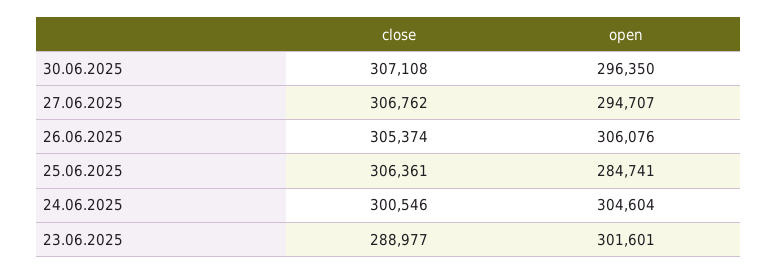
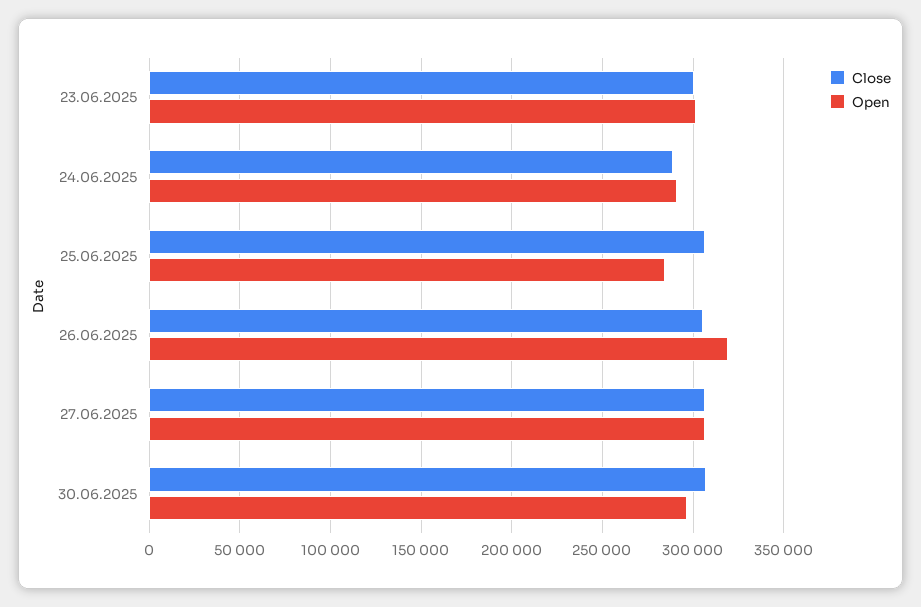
  {
    "close": {
      "30.06.2025": 307108,
      "27.06.2025": 306762,
      "26.06.2025": 305374,
      "25.06.2025": 306361,
-     "24.06.2025": 300546,
+     "24.06.2025": 290000,
-     "23.06.2025": 288977
+     "23.06.2025": 300000
    },
    "open": {
      "30.06.2025": 296350,
-     "27.06.2025": 294707,
+     "27.06.2025": 305000,
-     "26.06.2025": 306076,
+     "26.06.2025": 320000,
      "25.06.2025": 284741,
-     "24.06.2025": 304604,
+     "24.06.2025": 290000,
      "23.06.2025": 301601
    }
  }

